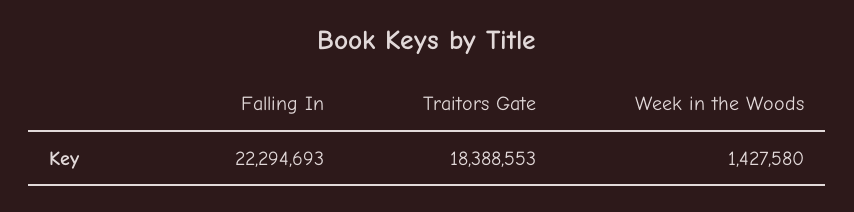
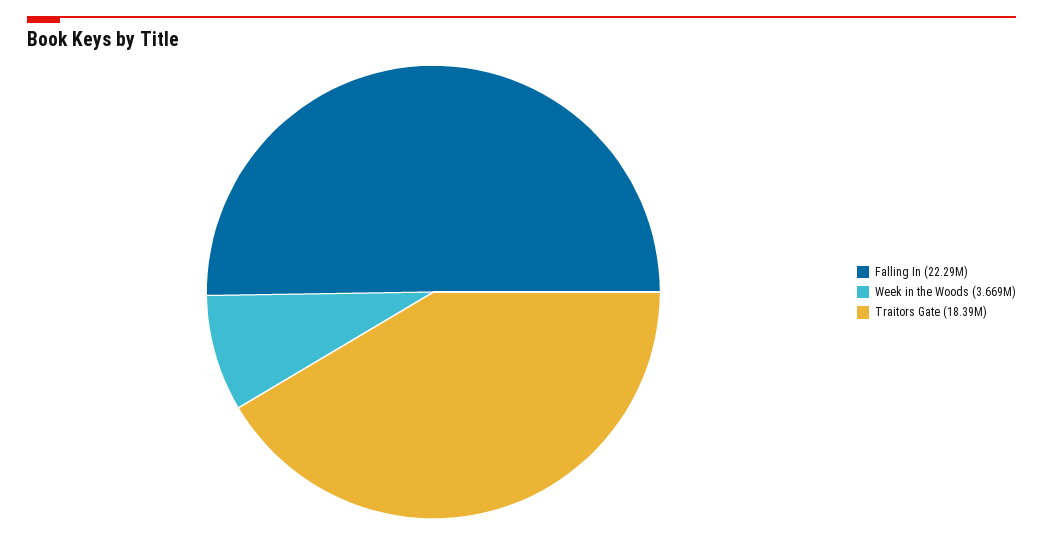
  {
    "Falling In": 22294693,
    "Traitors Gate": 18388553,
-   "Week in the Woods": 1427580
+   "Week in the Woods": 3669000
  }

